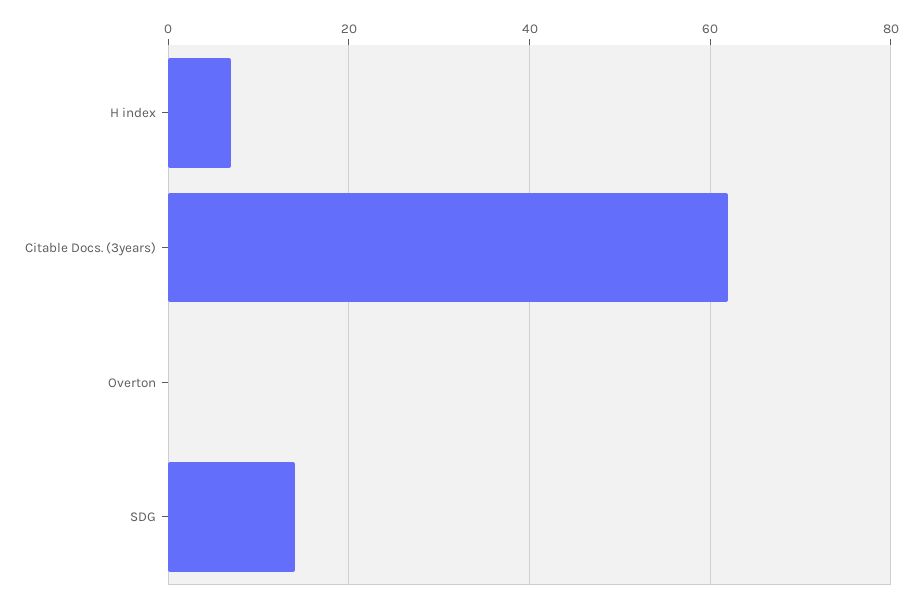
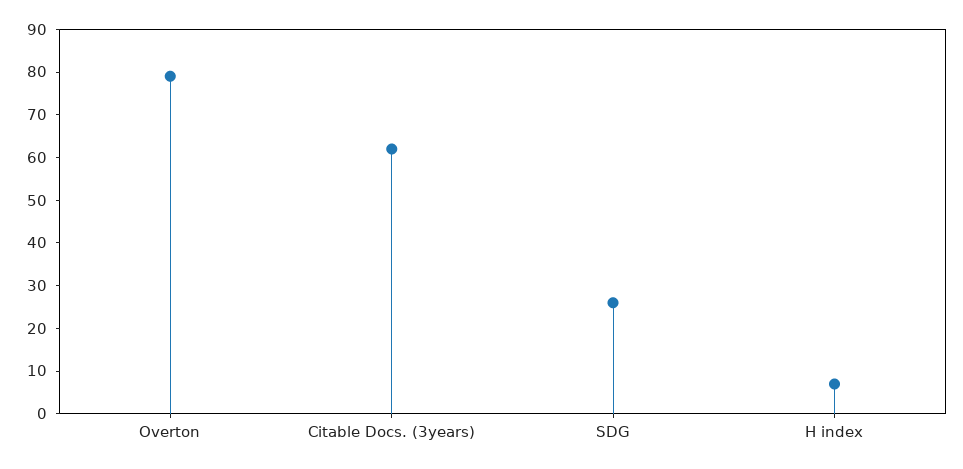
  {
    "H index": 5,
    "Citable Docs. (3years)": 60,
-   "Overton": 0,
+   "Overton": 80,
-   "SDG": 15
+   "SDG": 25
  }

